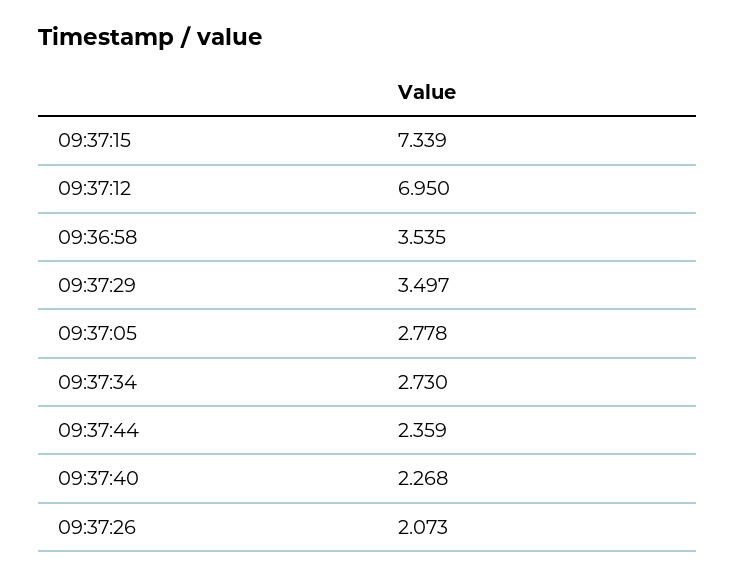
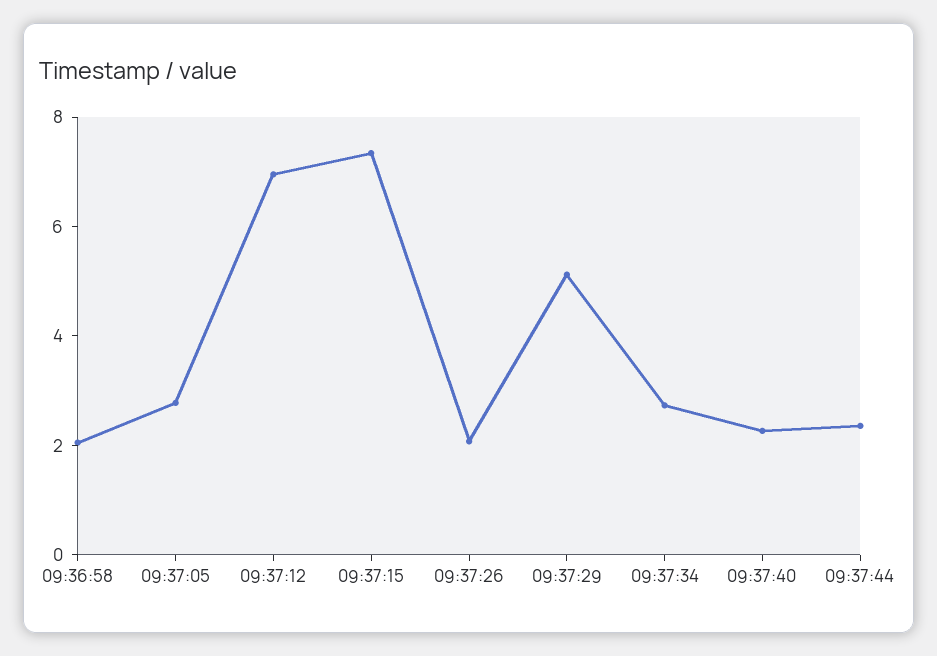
  {
    "09:37:15": 7.339,
    "09:37:12": 6.95,
-   "09:36:58": 3.535,
+   "09:36:58": 2,
-   "09:37:29": 3.497,
+   "09:37:29": 5,
    "09:37:05": 2.778,
    "09:37:34": 2.73,
    "09:37:44": 2.359,
    "09:37:40": 2.268,
    "09:37:26": 2.073
  }

